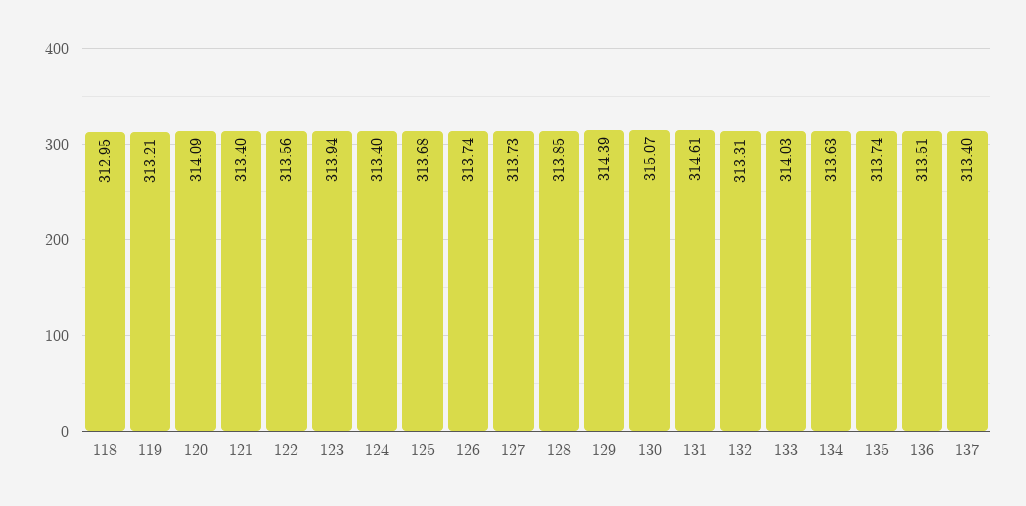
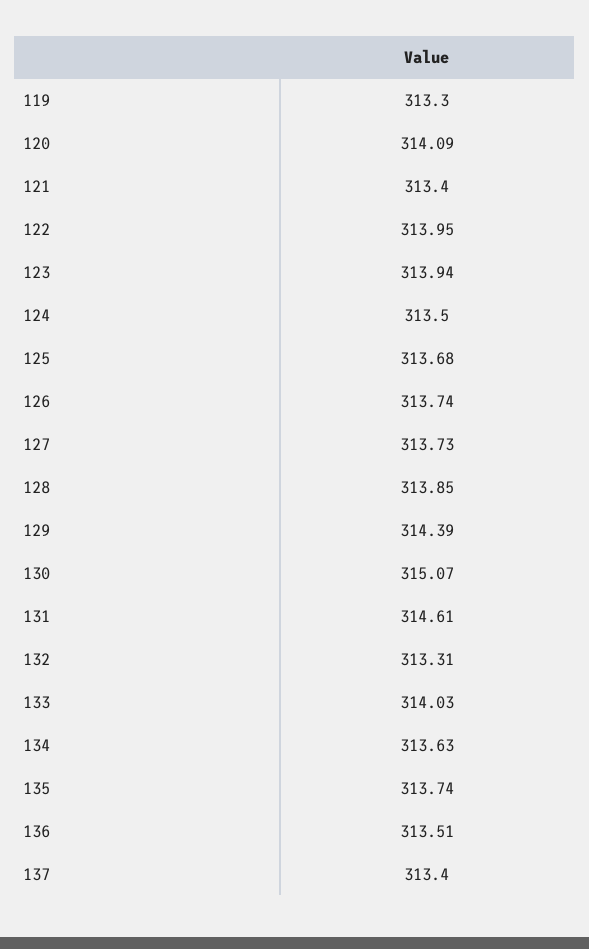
  {
-   "118": 312.95,
-   "119": 313.21,
+   "119": 313.3,
    "120": 314.09,
    "121": 313.4,
-   "122": 313.56,
+   "122": 313.95,
    "123": 313.94,
-   "124": 313.4,
+   "124": 313.5,
    "125": 313.68,
    "126": 313.74,
    "127": 313.73,
    "128": 313.85,
    "129": 314.39,
    "130": 315.07,
    "131": 314.61,
    "132": 313.31,
    "133": 314.03,
    "134": 313.63,
    "135": 313.74,
    "136": 313.51,
    "137": 313.4
  }

